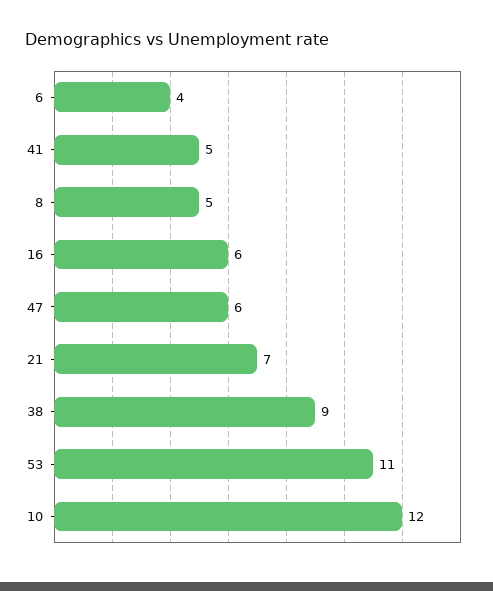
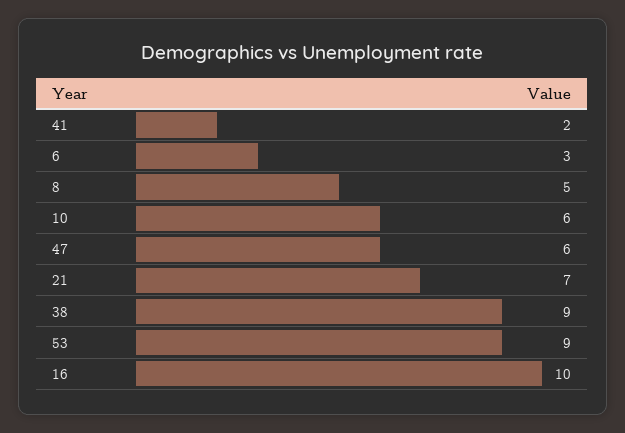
  {
-   "6": 4,
+   "6": 3,
-   "41": 5,
+   "41": 2,
    "8": 5,
-   "16": 6,
+   "16": 10,
    "47": 6,
    "21": 7,
    "38": 9,
-   "53": 11,
+   "53": 9,
-   "10": 12
+   "10": 6
  }

